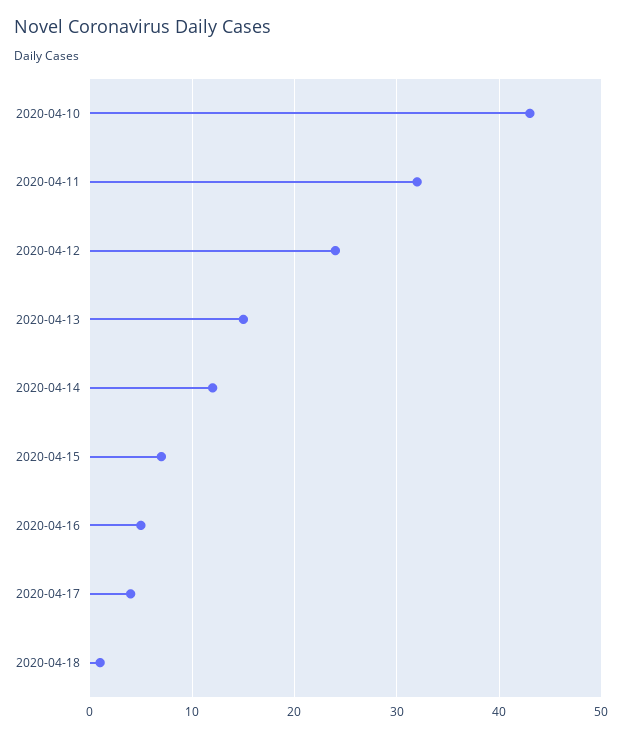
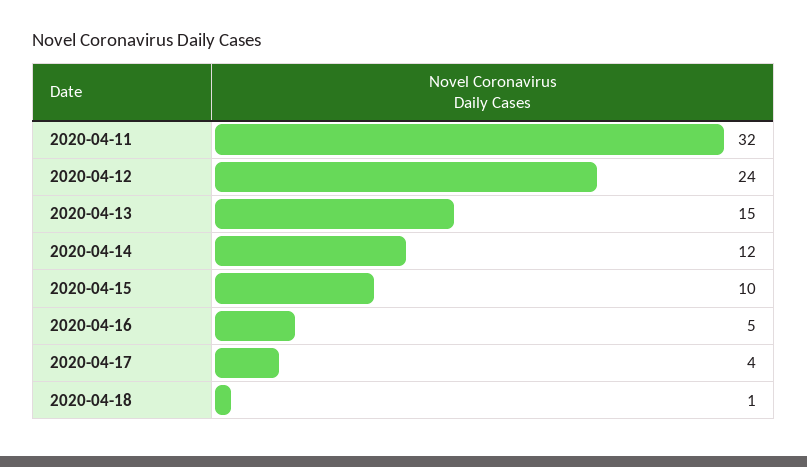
  {
-   "2020-04-10": 43,
    "2020-04-11": 32,
    "2020-04-12": 24,
    "2020-04-13": 15,
    "2020-04-14": 12,
-   "2020-04-15": 7,
+   "2020-04-15": 10,
    "2020-04-16": 5,
    "2020-04-17": 4,
    "2020-04-18": 1
  }

